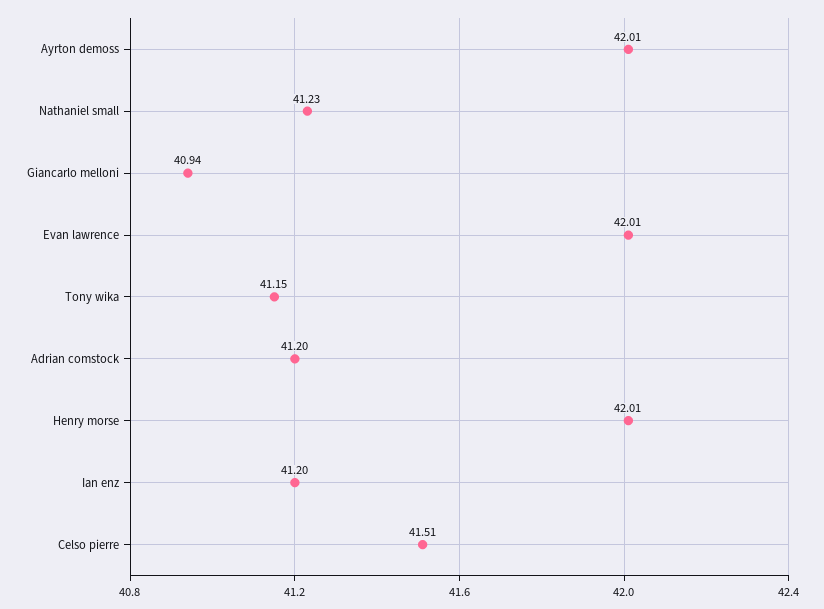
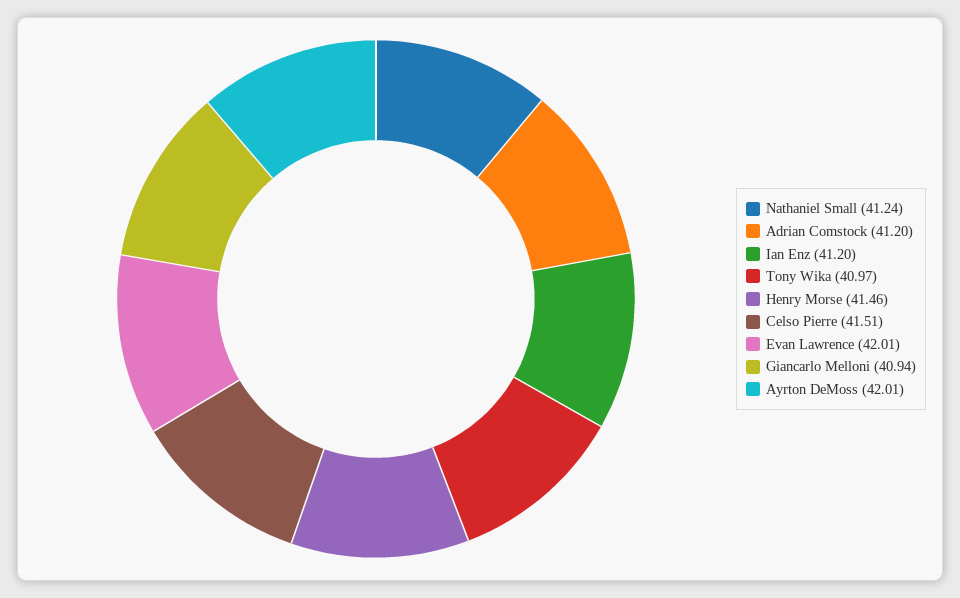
  {
    "Ayrton demoss": 42.01,
-   "Nathaniel small": 41.23,
+   "Nathaniel small": 41.24,
    "Giancarlo melloni": 40.94,
    "Evan lawrence": 42.01,
-   "Tony wika": 41.15,
+   "Tony wika": 40.97,
    "Adrian comstock": 41.2,
-   "Henry morse": 42.01,
+   "Henry morse": 41.46,
    "Ian enz": 41.2,
    "Celso pierre": 41.51
  }

